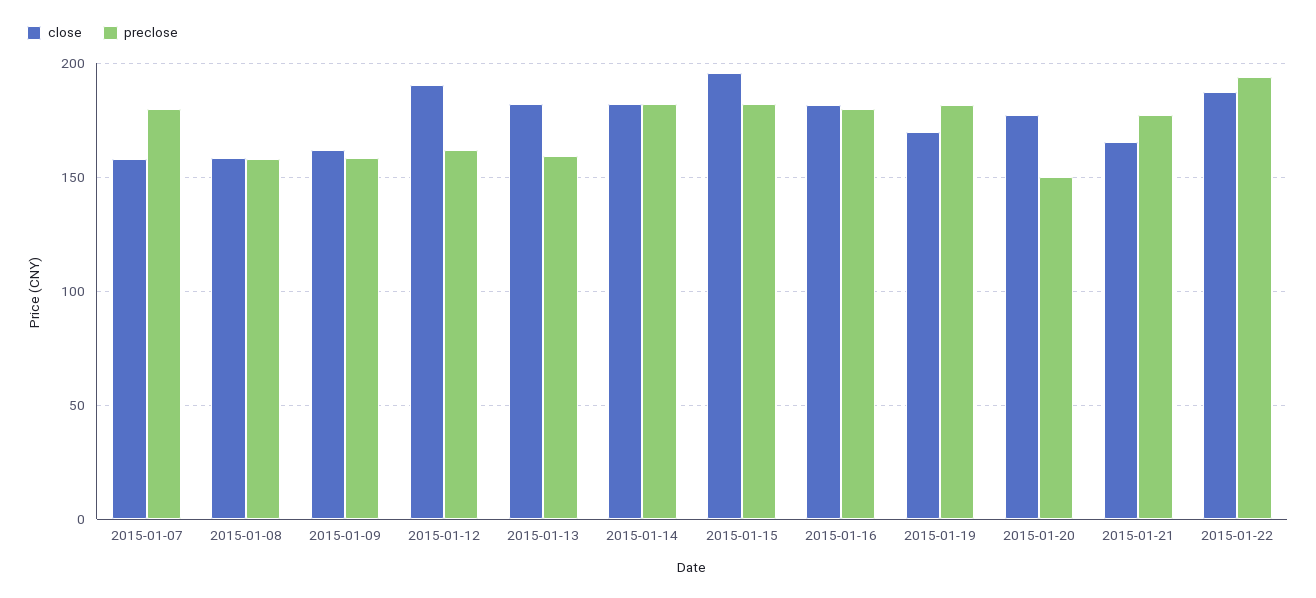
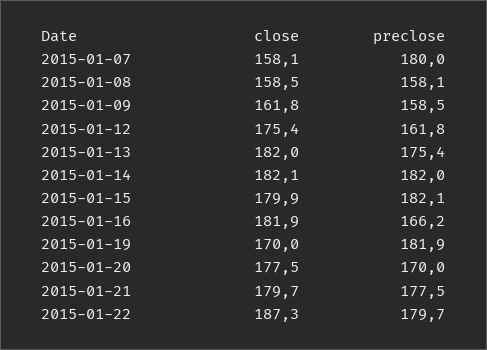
  {
    "close": {
      "2015-01-07": 158.1,
      "2015-01-08": 158.5,
      "2015-01-09": 161.8,
-     "2015-01-12": 190,
+     "2015-01-12": 175.4,
      "2015-01-13": 182,
      "2015-01-14": 182.1,
-     "2015-01-15": 195,
+     "2015-01-15": 179.9,
      "2015-01-16": 181.9,
      "2015-01-19": 170,
      "2015-01-20": 177.5,
-     "2015-01-21": 165,
+     "2015-01-21": 179.7,
      "2015-01-22": 187.3
    },
    "preclose": {
      "2015-01-07": 180,
      "2015-01-08": 158.1,
      "2015-01-09": 158.5,
      "2015-01-12": 161.8,
-     "2015-01-13": 160,
+     "2015-01-13": 175.4,
      "2015-01-14": 182,
      "2015-01-15": 182.1,
-     "2015-01-16": 180,
+     "2015-01-16": 166.2,
      "2015-01-19": 181.9,
-     "2015-01-20": 150,
+     "2015-01-20": 170,
      "2015-01-21": 177.5,
-     "2015-01-22": 195
+     "2015-01-22": 179.7
    }
  }

